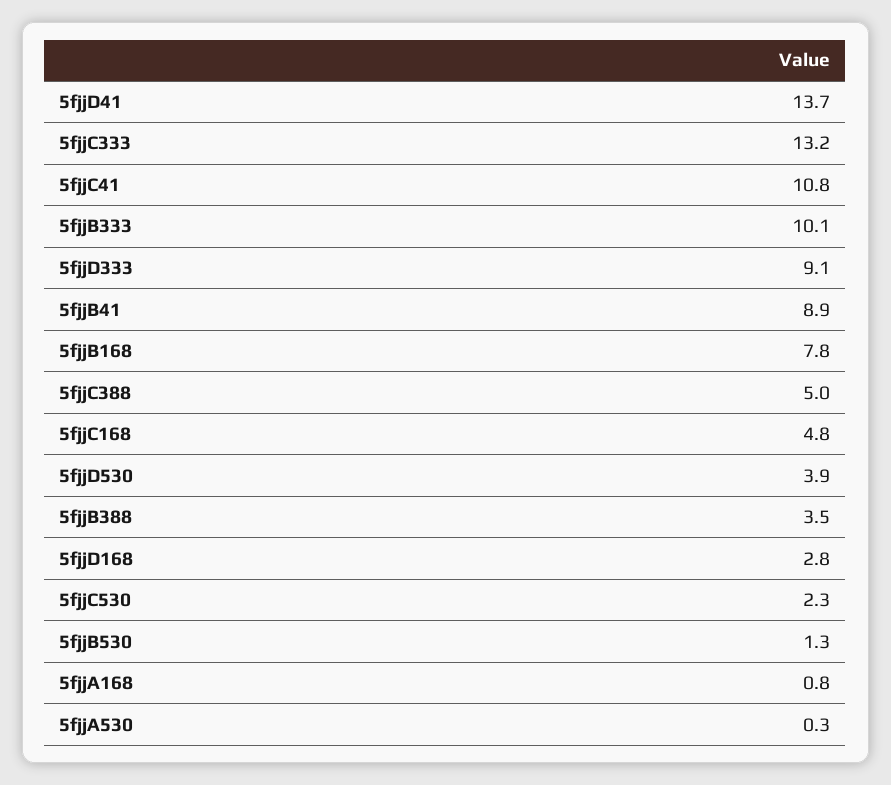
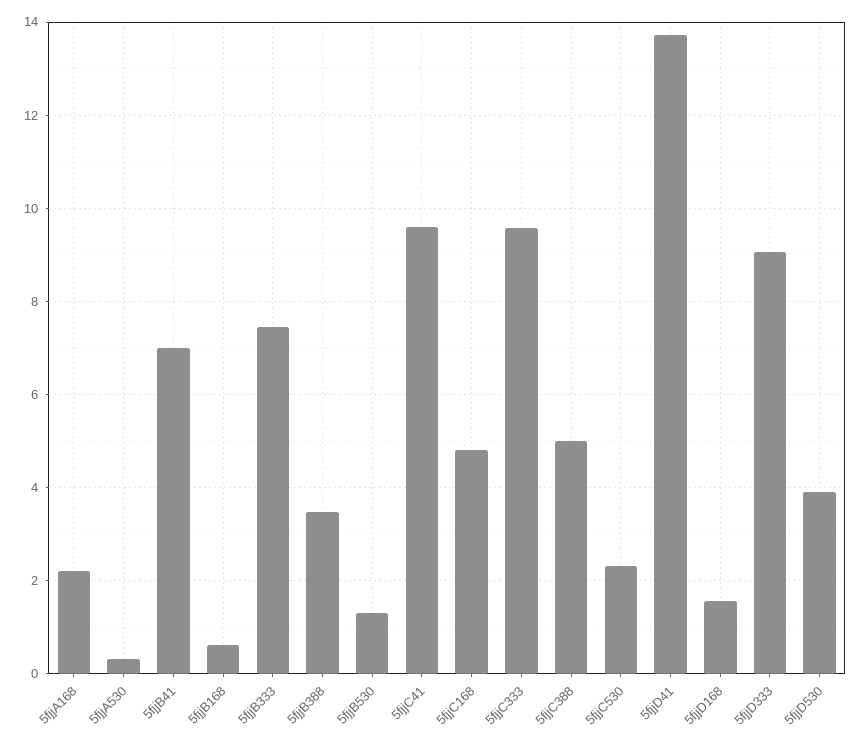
  {
    "5fjjD41": 13.7,
-   "5fjjC333": 13.2,
+   "5fjjC333": 9.6,
-   "5fjjC41": 10.8,
+   "5fjjC41": 9.6,
-   "5fjjB333": 10.1,
+   "5fjjB333": 7.4,
    "5fjjD333": 9.1,
-   "5fjjB41": 8.9,
+   "5fjjB41": 7,
-   "5fjjB168": 7.8,
+   "5fjjB168": 0.6,
    "5fjjC388": 5,
    "5fjjC168": 4.8,
    "5fjjD530": 3.9,
    "5fjjB388": 3.5,
-   "5fjjD168": 2.8,
+   "5fjjD168": 1.6,
    "5fjjC530": 2.3,
    "5fjjB530": 1.3,
-   "5fjjA168": 0.8,
+   "5fjjA168": 2.2,
    "5fjjA530": 0.3
  }

